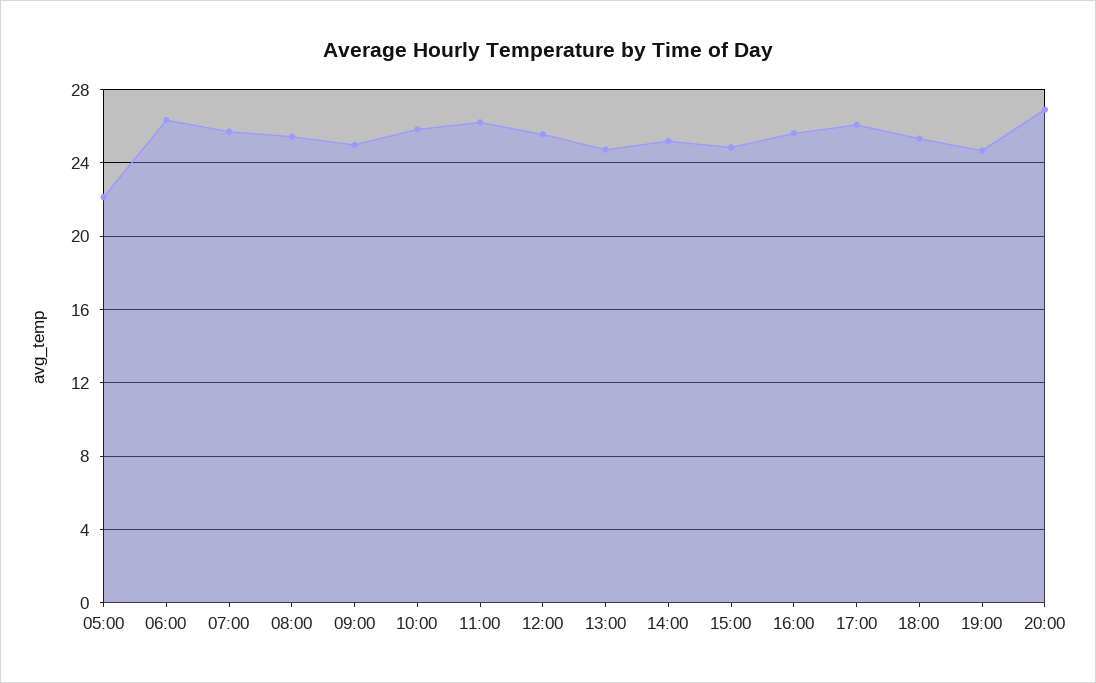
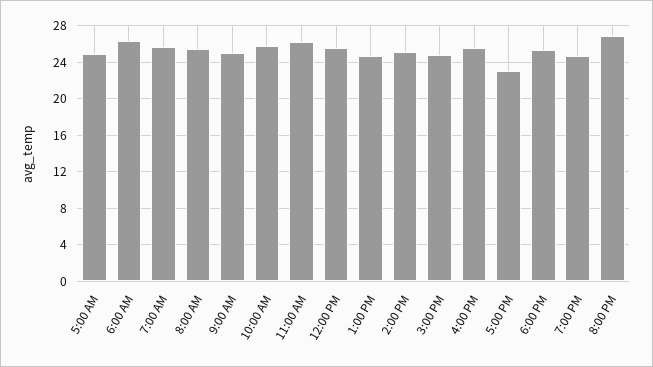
  {
-   "05:00": 22,
+   "05:00": 25,
    "06:00": 26.5,
    "07:00": 25.5,
    "08:00": 25.5,
    "09:00": 25,
    "10:00": 26,
    "11:00": 26,
    "12:00": 25.5,
    "13:00": 24.5,
    "14:00": 25,
    "15:00": 25,
    "16:00": 25.5,
-   "17:00": 26,
+   "17:00": 23,
    "18:00": 25.5,
    "19:00": 24.5,
    "20:00": 27
  }

